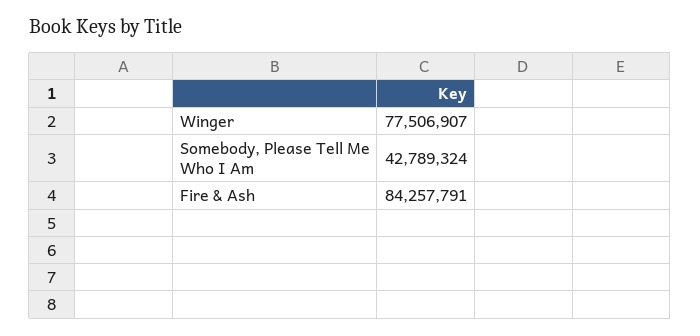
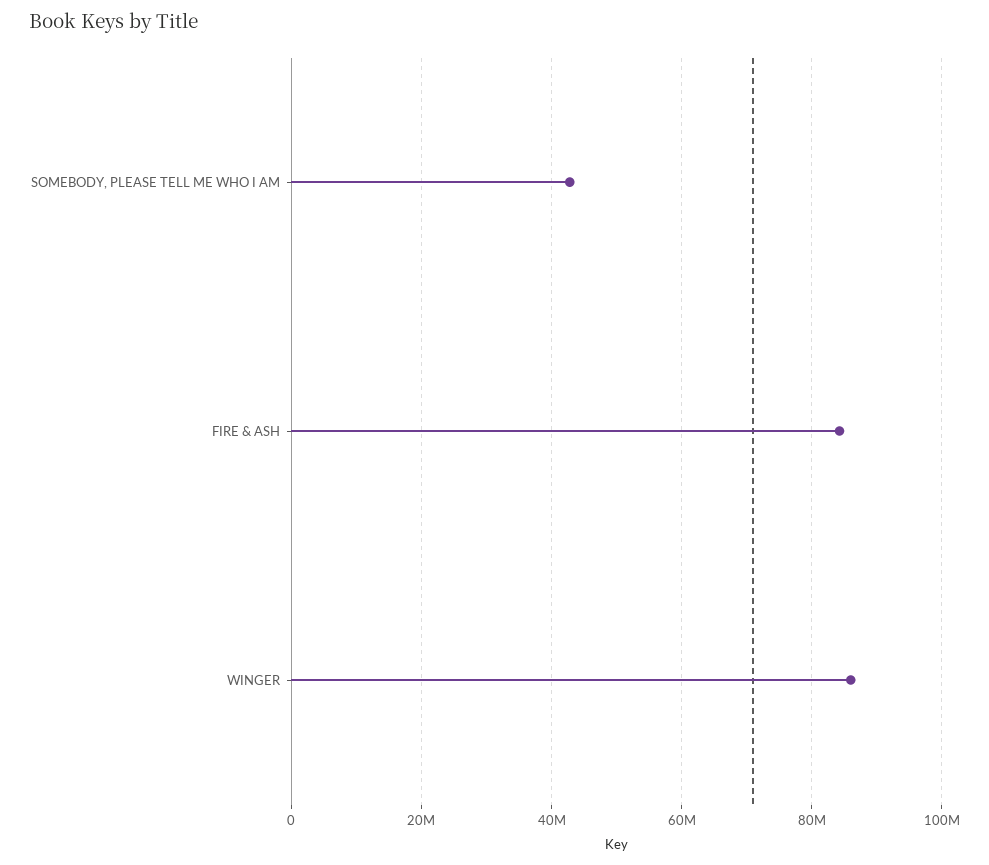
  {
-   "Winger": 77506907,
+   "Winger": 86000000,
    "Somebody, Please Tell Me Who I Am": 42789324,
    "Fire & Ash": 84257791
  }

